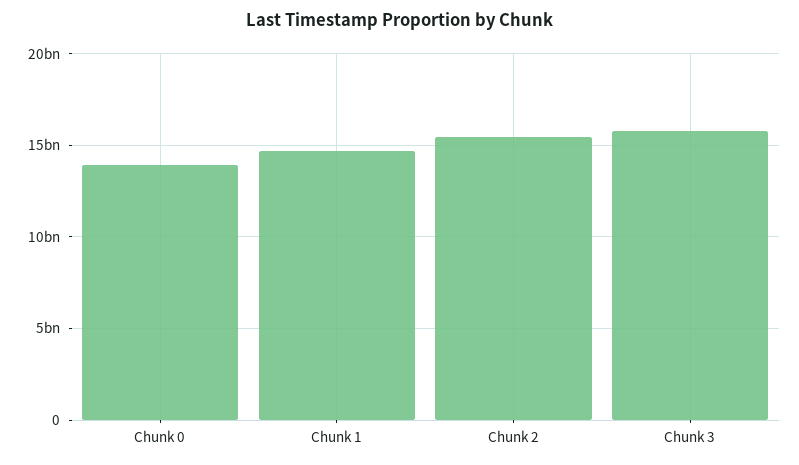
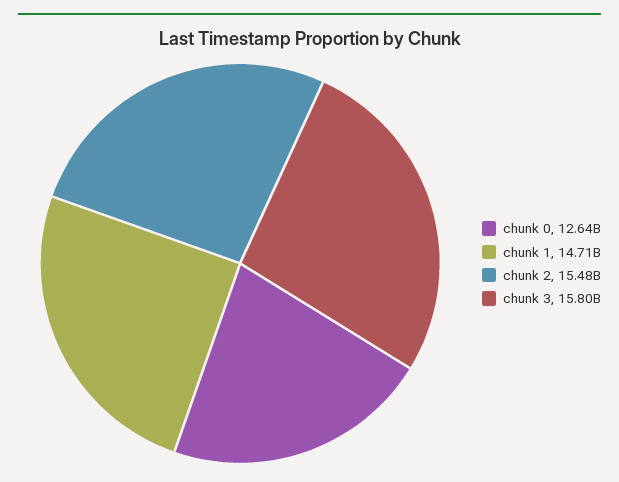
  {
-   "Chunk 0": 14000000000,
+   "Chunk 0": 12640000000,
    "Chunk 1": 14710000000,
    "Chunk 2": 15480000000,
    "Chunk 3": 15800000000
  }

